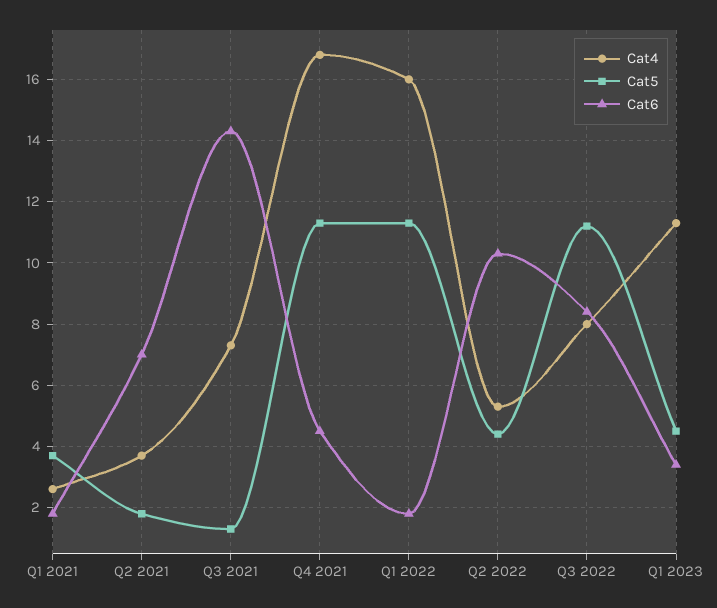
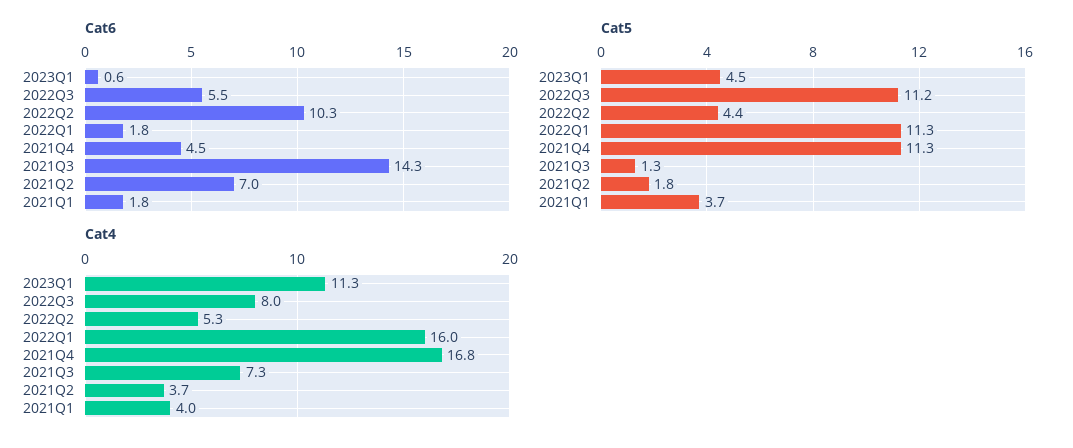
  {
    "Cat4": {
-     "Q1 2021": 2.5,
+     "Q1 2021": 4,
      "Q2 2021": 3.7,
      "Q3 2021": 7.3,
      "Q4 2021": 16.8,
      "Q1 2022": 16,
      "Q2 2022": 5.3,
      "Q3 2022": 8,
      "Q1 2023": 11.3
    },
    "Cat5": {
      "Q1 2021": 3.7,
      "Q2 2021": 1.8,
      "Q3 2021": 1.3,
      "Q4 2021": 11.3,
      "Q1 2022": 11.3,
      "Q2 2022": 4.4,
      "Q3 2022": 11.2,
      "Q1 2023": 4.5
    },
    "Cat6": {
      "Q1 2021": 1.8,
      "Q2 2021": 7,
      "Q3 2021": 14.3,
      "Q4 2021": 4.5,
      "Q1 2022": 1.8,
      "Q2 2022": 10.3,
-     "Q3 2022": 8.5,
+     "Q3 2022": 5.5,
-     "Q1 2023": 3.5
+     "Q1 2023": 0.6
    }
  }

